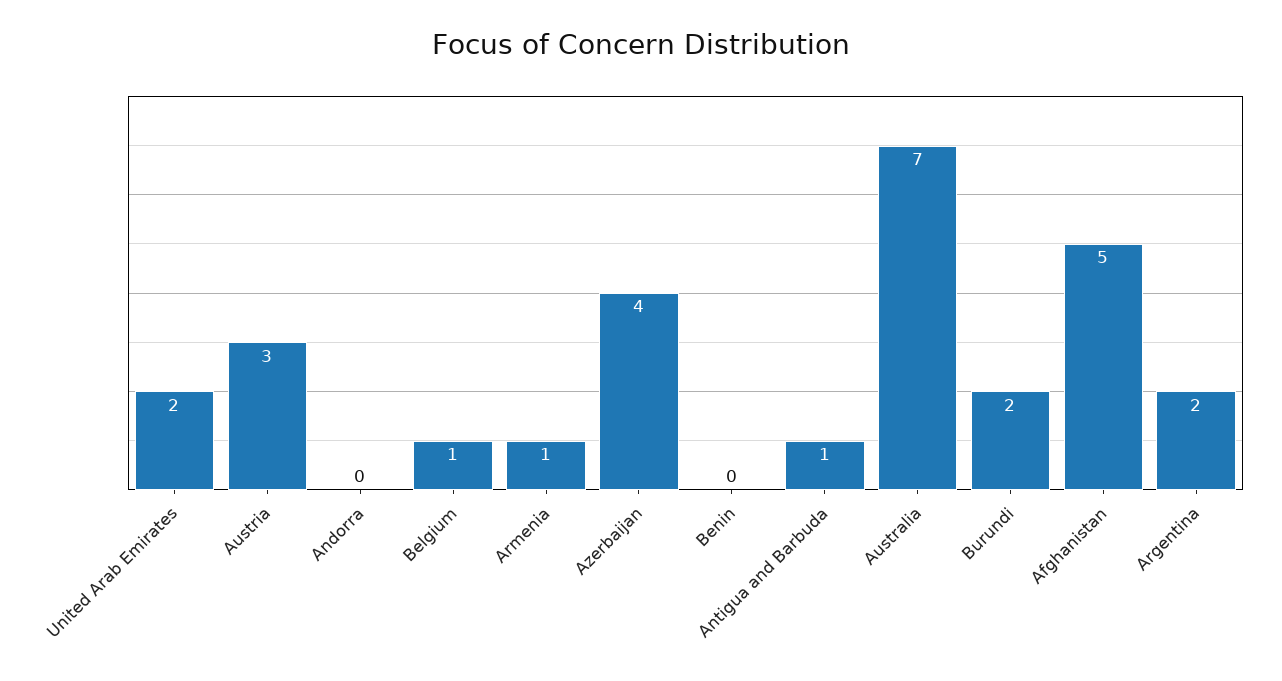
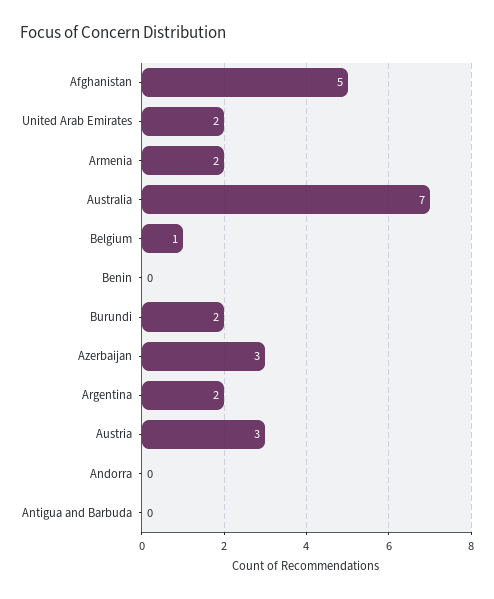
  {
    "United Arab Emirates": 2,
    "Austria": 3,
    "Andorra": 0,
    "Belgium": 1,
-   "Armenia": 1,
+   "Armenia": 2,
-   "Azerbaijan": 4,
+   "Azerbaijan": 3,
    "Benin": 0,
-   "Antigua and Barbuda": 1,
+   "Antigua and Barbuda": 0,
    "Australia": 7,
    "Burundi": 2,
    "Afghanistan": 5,
    "Argentina": 2
  }

